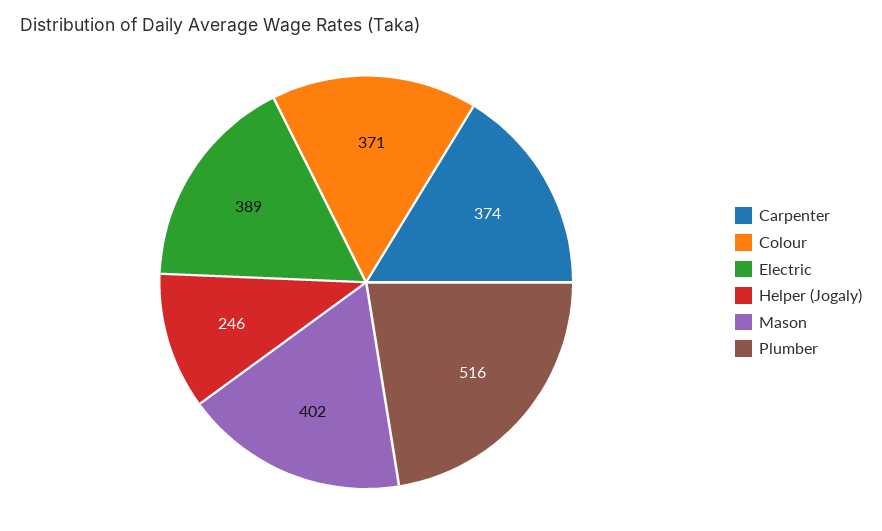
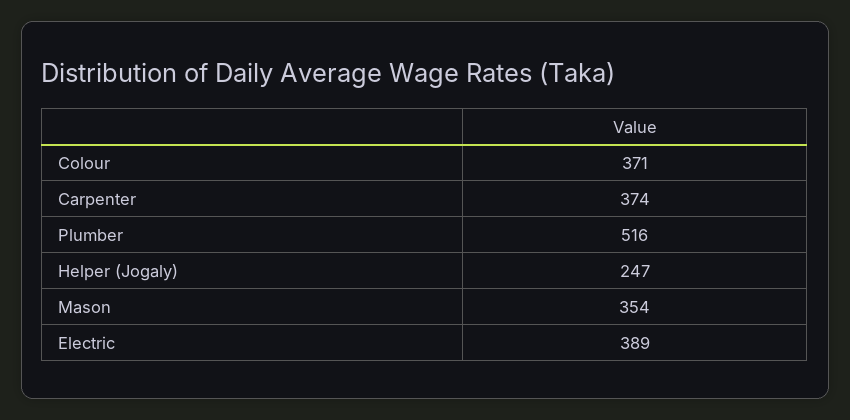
  {
    "Carpenter": 374,
    "Colour": 371,
    "Electric": 389,
-   "Helper (Jogaly)": 246,
+   "Helper (Jogaly)": 247,
-   "Mason": 402,
+   "Mason": 354,
    "Plumber": 516
  }

